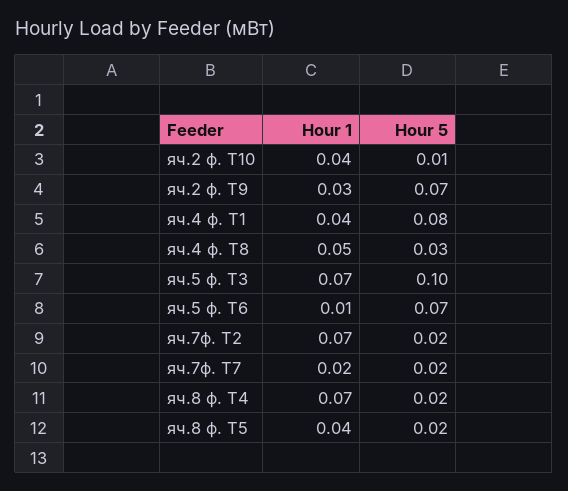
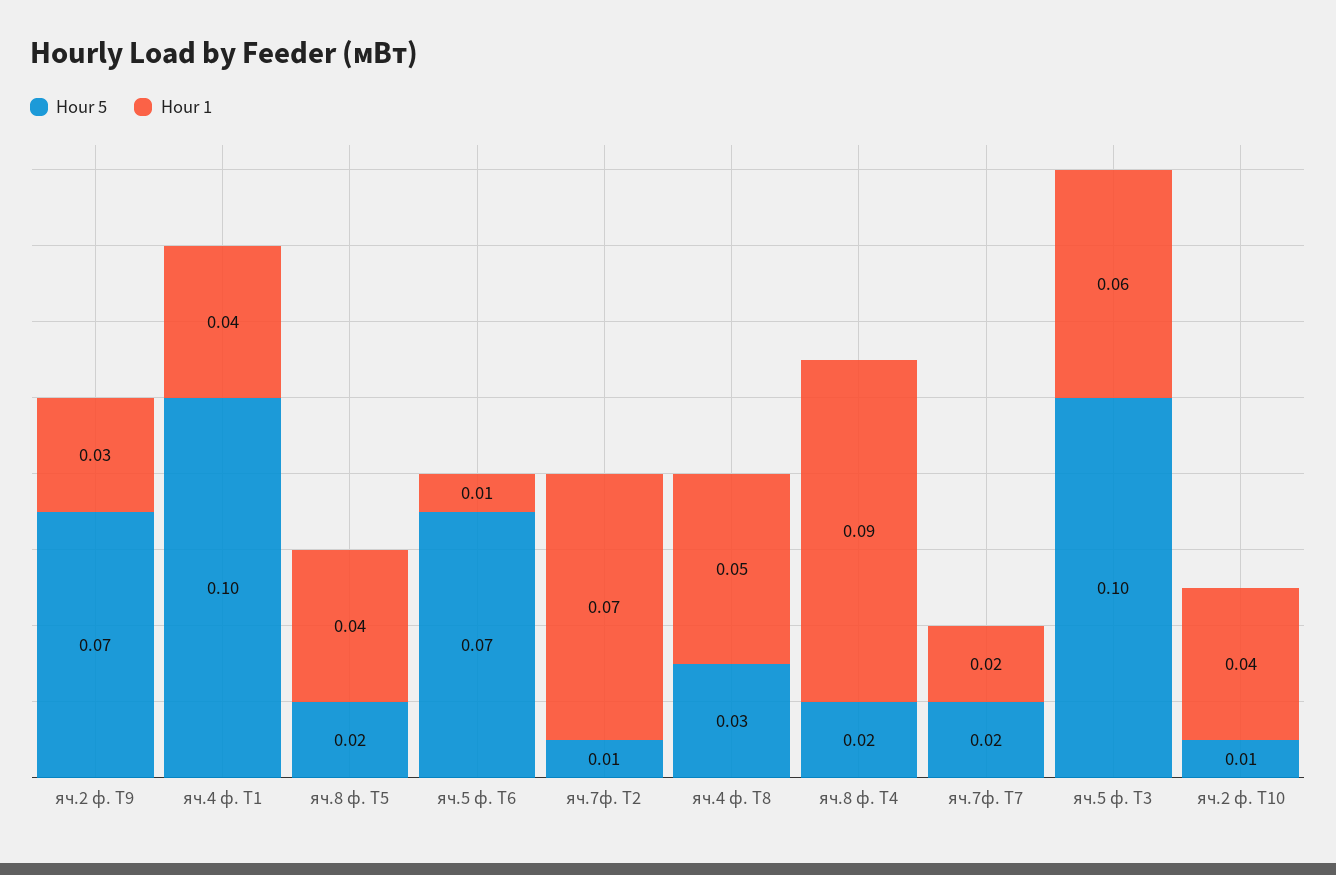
  {
    "Hour 1": {
      "яч.2 ф. Т10": 0.04,
      "яч.2 ф. Т9": 0.03,
      "яч.4 ф. Т1": 0.04,
      "яч.4 ф. Т8": 0.05,
-     "яч.5 ф. Т3": 0.07,
+     "яч.5 ф. Т3": 0.06,
      "яч.5 ф. Т6": 0.01,
      "яч.7ф. Т2": 0.07,
      "яч.7ф. Т7": 0.02,
-     "яч.8 ф. Т4": 0.07,
+     "яч.8 ф. Т4": 0.09,
      "яч.8 ф. Т5": 0.04
    },
    "Hour 5": {
      "яч.2 ф. Т10": 0.01,
      "яч.2 ф. Т9": 0.07,
-     "яч.4 ф. Т1": 0.08,
+     "яч.4 ф. Т1": 0.1,
      "яч.4 ф. Т8": 0.03,
      "яч.5 ф. Т3": 0.1,
      "яч.5 ф. Т6": 0.07,
-     "яч.7ф. Т2": 0.02,
+     "яч.7ф. Т2": 0.01,
      "яч.7ф. Т7": 0.02,
      "яч.8 ф. Т4": 0.02,
      "яч.8 ф. Т5": 0.02
    }
  }

